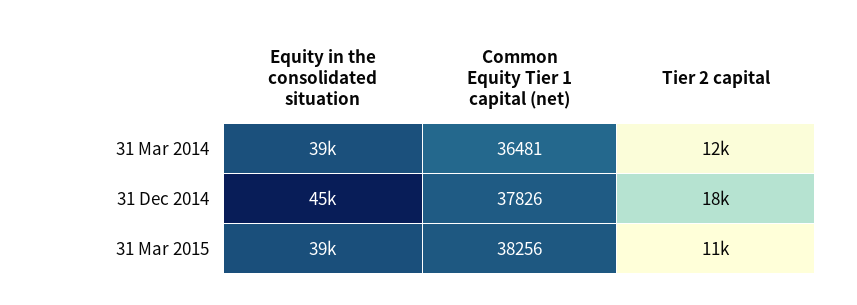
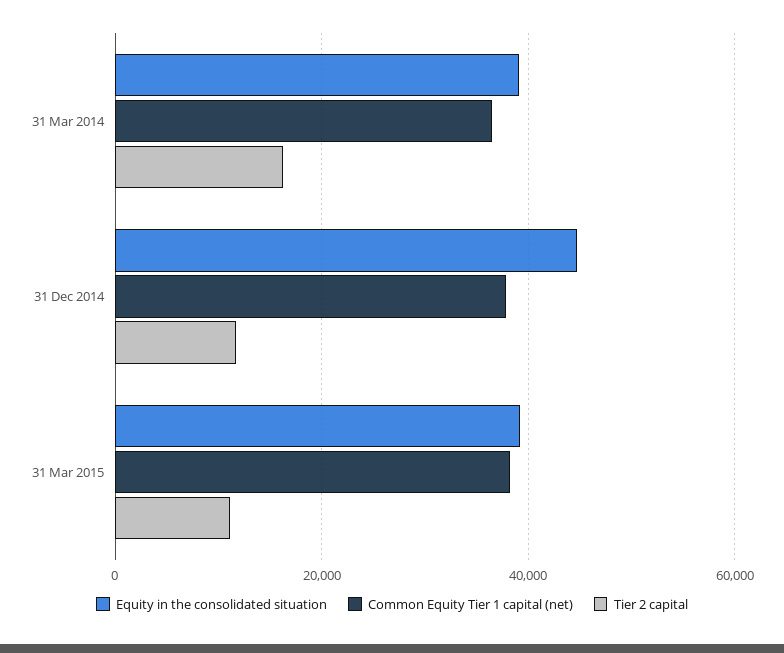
  {
    "Equity in the consolidated situation": {
      "31 Mar 2014": 39000,
      "31 Dec 2014": 45000,
      "31 Mar 2015": 39000
    },
    "Common Equity Tier 1 capital (net)": {
      "31 Mar 2014": 36481,
      "31 Dec 2014": 37826,
      "31 Mar 2015": 38256
    },
    "Tier 2 capital": {
-     "31 Mar 2014": 12000,
+     "31 Mar 2014": 16000,
-     "31 Dec 2014": 18000,
+     "31 Dec 2014": 12000,
      "31 Mar 2015": 11000
    }
  }

